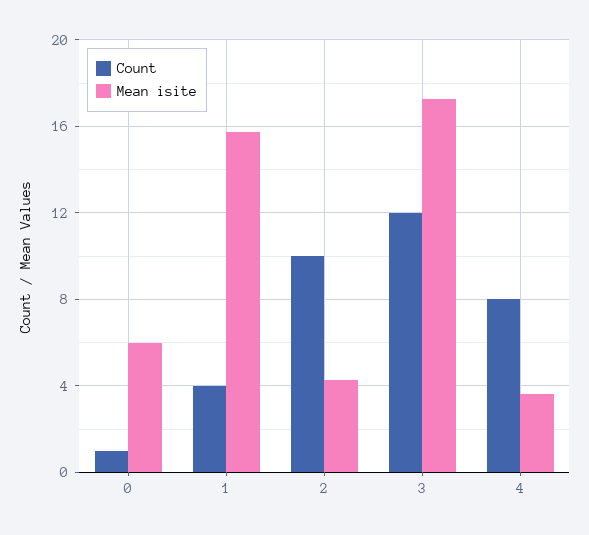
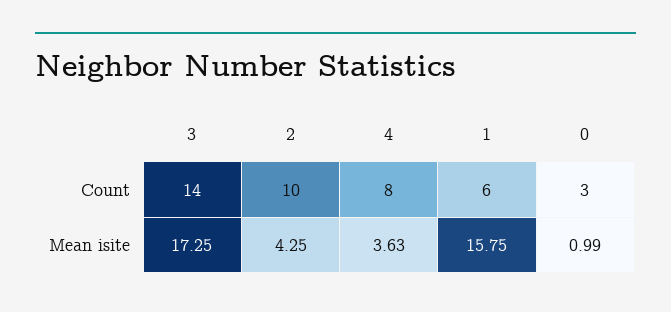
  {
    "Count": {
-     "0": 1,
+     "0": 3,
-     "1": 4,
+     "1": 6,
      "2": 10,
-     "3": 12,
+     "3": 14,
      "4": 8
    },
    "Mean isite": {
-     "0": 6,
+     "0": 0.99,
      "1": 15.75,
      "2": 4.25,
      "3": 17.25,
      "4": 3.63
    }
  }

